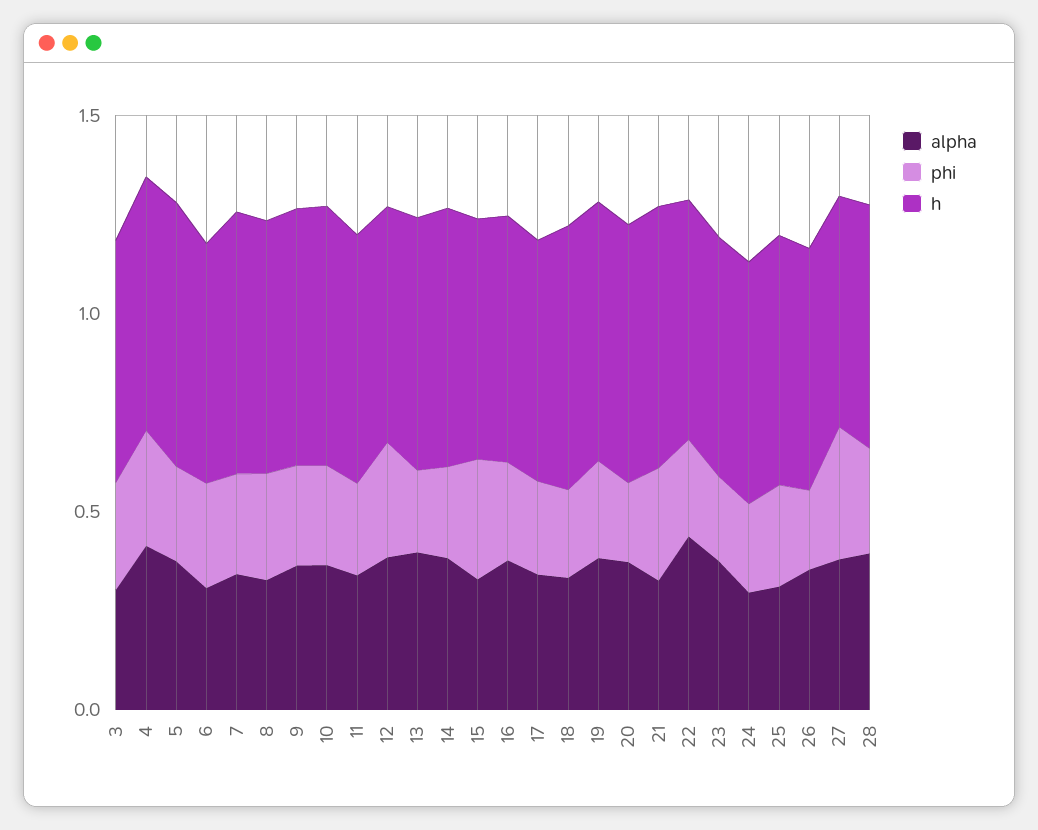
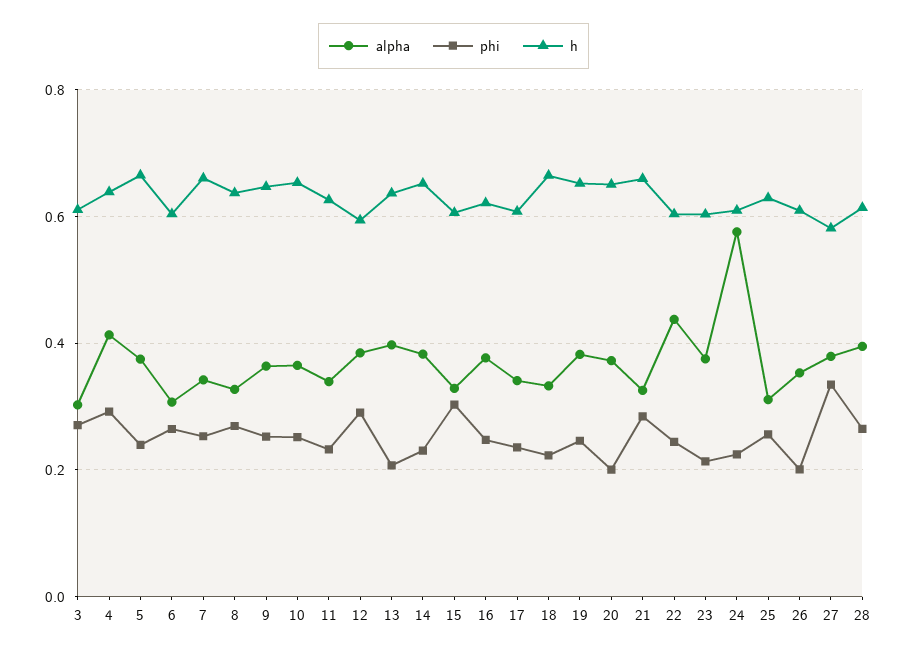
  {
    "alpha": {
      "3": 0.3,
      "4": 0.42,
      "5": 0.38,
      "6": 0.3,
      "7": 0.34,
      "8": 0.32,
      "9": 0.36,
      "10": 0.36,
      "11": 0.34,
      "12": 0.38,
      "13": 0.4,
      "14": 0.38,
      "15": 0.32,
      "16": 0.38,
      "17": 0.34,
      "18": 0.34,
      "19": 0.38,
      "20": 0.38,
      "21": 0.32,
      "22": 0.44,
      "23": 0.38,
-     "24": 0.3,
+     "24": 0.58,
      "25": 0.32,
      "26": 0.36,
      "27": 0.38,
      "28": 0.4
    },
    "phi": {
      "3": 0.28,
      "4": 0.3,
      "5": 0.24,
      "6": 0.26,
      "7": 0.26,
      "8": 0.26,
      "9": 0.26,
      "10": 0.26,
      "11": 0.24,
      "12": 0.3,
      "13": 0.2,
      "14": 0.24,
      "15": 0.3,
      "16": 0.24,
      "17": 0.24,
      "18": 0.22,
      "19": 0.24,
      "20": 0.2,
      "21": 0.28,
      "22": 0.24,
      "23": 0.22,
      "24": 0.22,
      "25": 0.26,
      "26": 0.2,
      "27": 0.34,
      "28": 0.26
    },
    "h": {
      "3": 0.62,
      "4": 0.64,
      "5": 0.66,
      "6": 0.6,
      "7": 0.66,
      "8": 0.64,
      "9": 0.64,
      "10": 0.66,
      "11": 0.62,
      "12": 0.6,
      "13": 0.64,
      "14": 0.66,
      "15": 0.6,
      "16": 0.62,
      "17": 0.6,
      "18": 0.66,
      "19": 0.66,
      "20": 0.66,
      "21": 0.66,
      "22": 0.6,
      "23": 0.6,
      "24": 0.6,
      "25": 0.62,
      "26": 0.6,
      "27": 0.58,
      "28": 0.62
    }
  }

